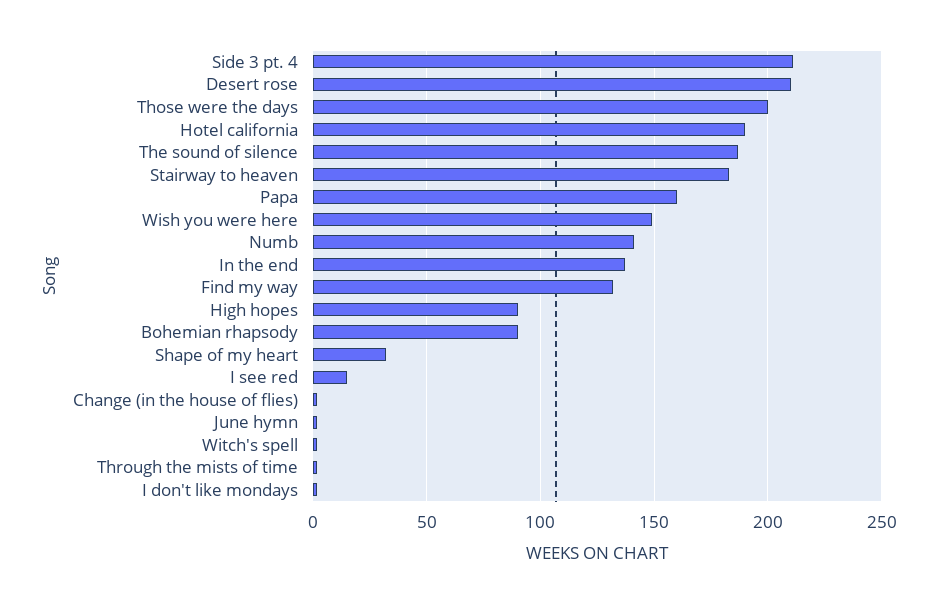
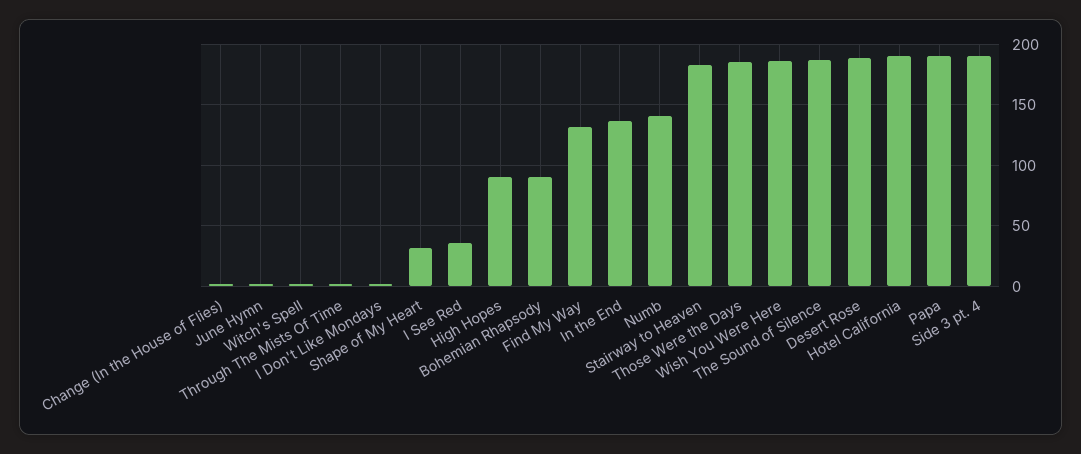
  {
-   "Side 3 pt. 4": 210,
+   "Side 3 pt. 4": 190,
-   "Desert rose": 210,
+   "Desert rose": 190,
-   "Those were the days": 200,
+   "Those were the days": 185,
    "Hotel california": 190,
    "The sound of silence": 185,
    "Stairway to heaven": 185,
-   "Papa": 160,
+   "Papa": 190,
-   "Wish you were here": 150,
+   "Wish you were here": 185,
    "Numb": 140,
    "In the end": 135,
    "Find my way": 130,
    "High hopes": 90,
    "Bohemian rhapsody": 90,
    "Shape of my heart": 30,
-   "I see red": 15,
+   "I see red": 35,
    "Change (in the house of flies)": 0,
    "June hymn": 0,
    "Witch's spell": 0,
    "Through the mists of time": 0,
    "I don't like mondays": 0
  }

